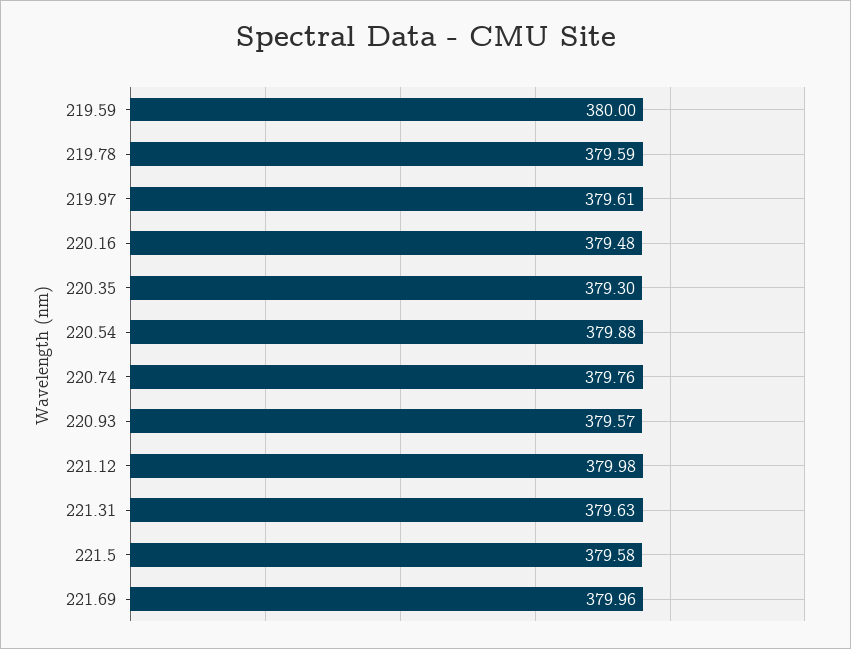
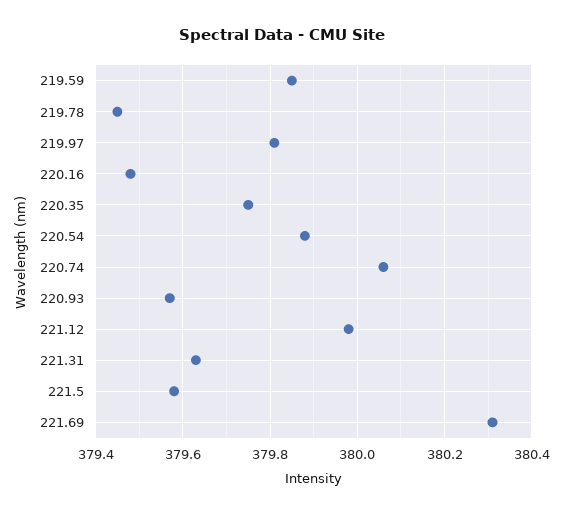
  {
-   "219.59": 380,
+   "219.59": 379.85,
-   "219.78": 379.59,
+   "219.78": 379.45,
-   "219.97": 379.61,
+   "219.97": 379.8,
    "220.16": 379.48,
-   "220.35": 379.3,
+   "220.35": 379.75,
    "220.54": 379.88,
-   "220.74": 379.76,
+   "220.74": 380.05,
    "220.93": 379.57,
    "221.12": 379.98,
    "221.31": 379.63,
    "221.5": 379.58,
-   "221.69": 379.96
+   "221.69": 380.3
  }

